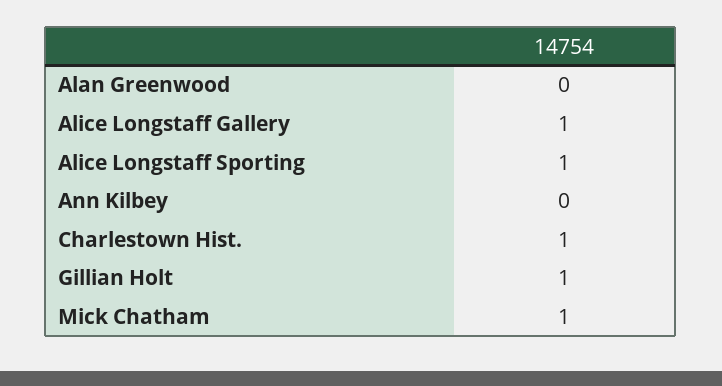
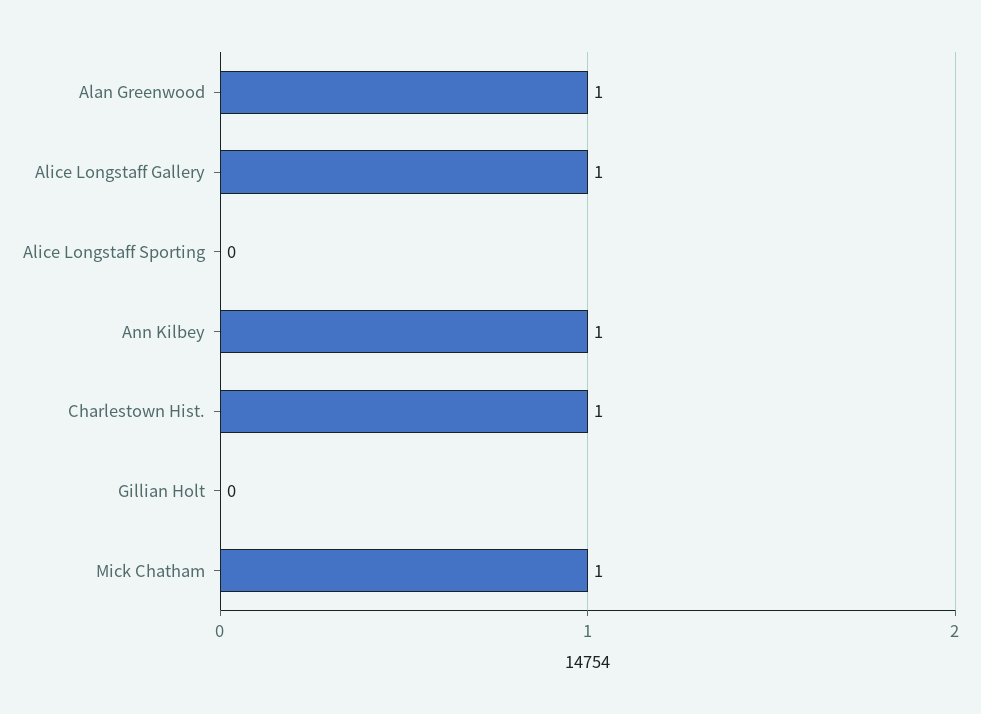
  {
-   "Alan Greenwood": 0,
+   "Alan Greenwood": 1,
    "Alice Longstaff Gallery": 1,
-   "Alice Longstaff Sporting": 1,
+   "Alice Longstaff Sporting": 0,
-   "Ann Kilbey": 0,
+   "Ann Kilbey": 1,
    "Charlestown Hist.": 1,
-   "Gillian Holt": 1,
+   "Gillian Holt": 0,
    "Mick Chatham": 1
  }

